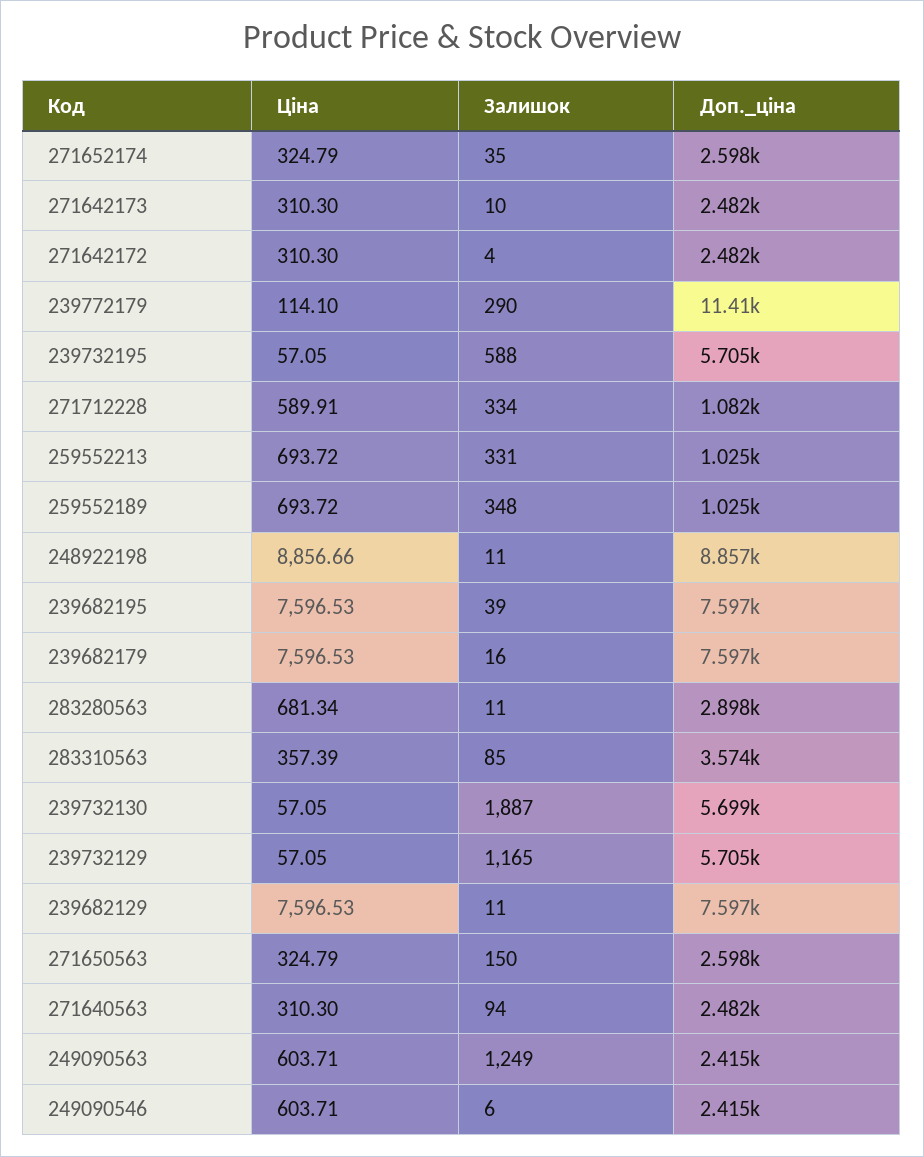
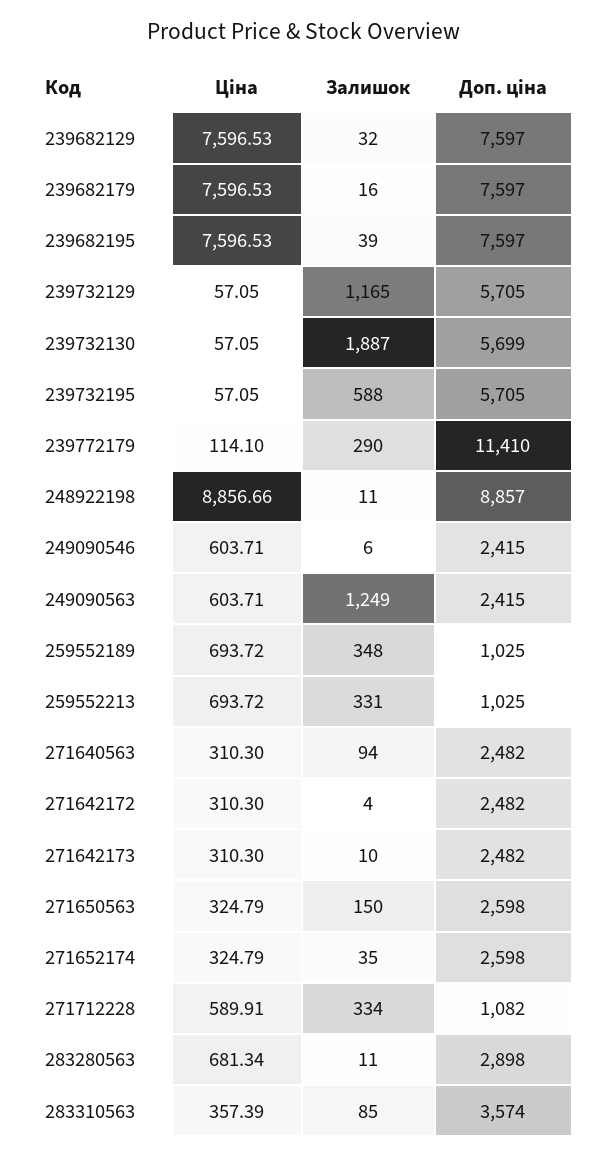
  {
    "Ціна": {
      "271652174": 324.79,
      "271642173": 310.3,
      "271642172": 310.3,
      "239772179": 114.1,
      "239732195": 57.05,
      "271712228": 589.91,
      "259552213": 693.72,
      "259552189": 693.72,
      "248922198": 8856.66,
      "239682195": 7596.53,
      "239682179": 7596.53,
      "283280563": 681.34,
      "283310563": 357.39,
      "239732130": 57.05,
      "239732129": 57.05,
      "239682129": 7596.53,
      "271650563": 324.79,
      "271640563": 310.3,
      "249090563": 603.71,
      "249090546": 603.71
    },
    "Залишок": {
      "271652174": 35,
      "271642173": 10,
      "271642172": 4,
      "239772179": 290,
      "239732195": 588,
      "271712228": 334,
      "259552213": 331,
      "259552189": 348,
      "248922198": 11,
      "239682195": 39,
      "239682179": 16,
      "283280563": 11,
      "283310563": 85,
      "239732130": 1887,
      "239732129": 1165,
-     "239682129": 11,
+     "239682129": 32,
      "271650563": 150,
      "271640563": 94,
      "249090563": 1249,
      "249090546": 6
    },
    "Доп._ціна": {
      "271652174": 2598,
      "271642173": 2482,
      "271642172": 2482,
      "239772179": 11410,
      "239732195": 5705,
      "271712228": 1082,
      "259552213": 1025,
      "259552189": 1025,
      "248922198": 8857,
      "239682195": 7597,
      "239682179": 7597,
      "283280563": 2898,
      "283310563": 3574,
      "239732130": 5699,
      "239732129": 5705,
      "239682129": 7597,
      "271650563": 2598,
      "271640563": 2482,
      "249090563": 2415,
      "249090546": 2415
    }
  }

